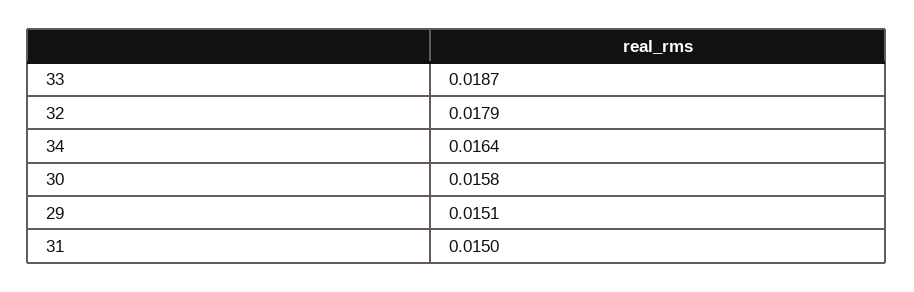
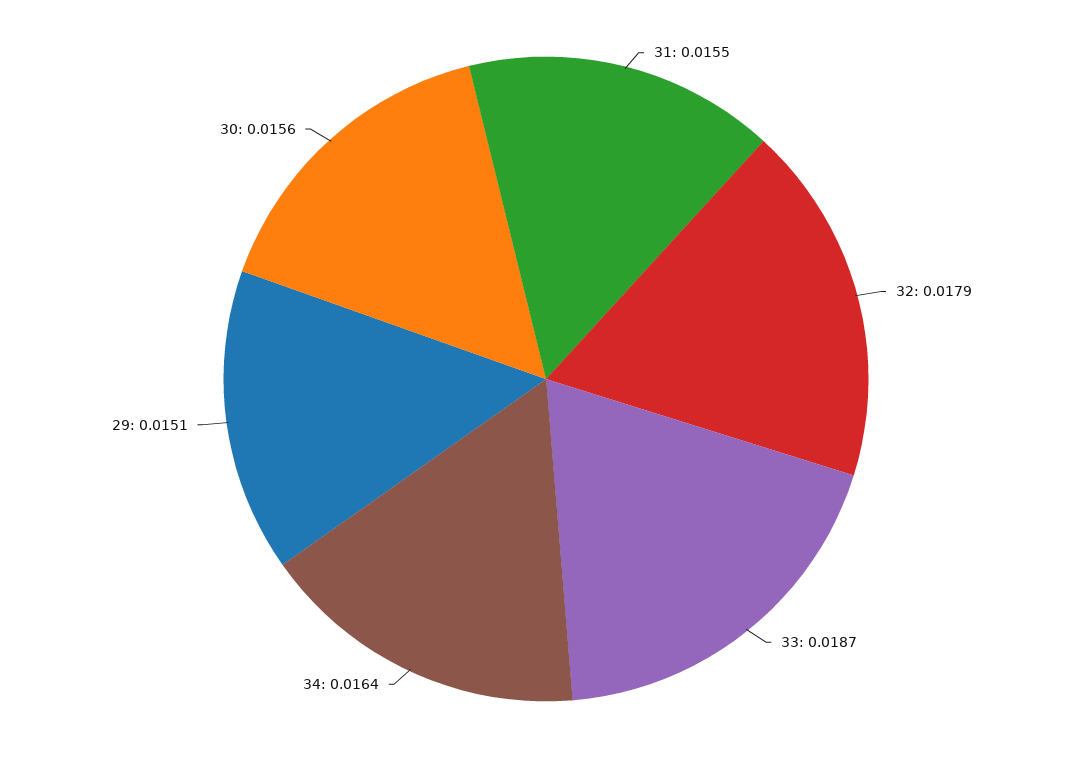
  {
    "33": 0.0187,
    "32": 0.0179,
    "34": 0.0164,
-   "30": 0.0158,
+   "30": 0.0156,
    "29": 0.0151,
-   "31": 0.015
+   "31": 0.0155
  }

